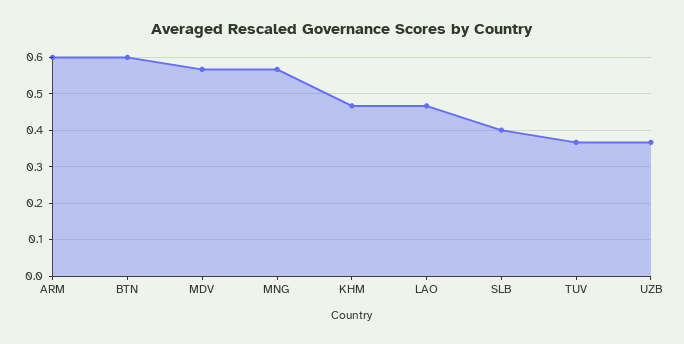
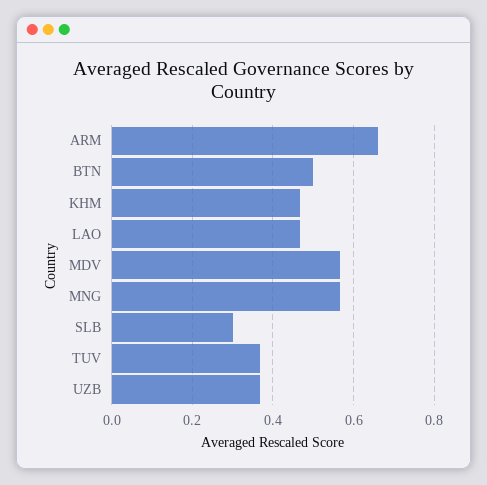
  {
-   "ARM": 0.6,
+   "ARM": 0.66,
-   "BTN": 0.6,
+   "BTN": 0.5,
    "MDV": 0.56,
    "MNG": 0.56,
    "KHM": 0.46,
    "LAO": 0.46,
-   "SLB": 0.4,
+   "SLB": 0.3,
    "TUV": 0.36,
    "UZB": 0.36
  }

